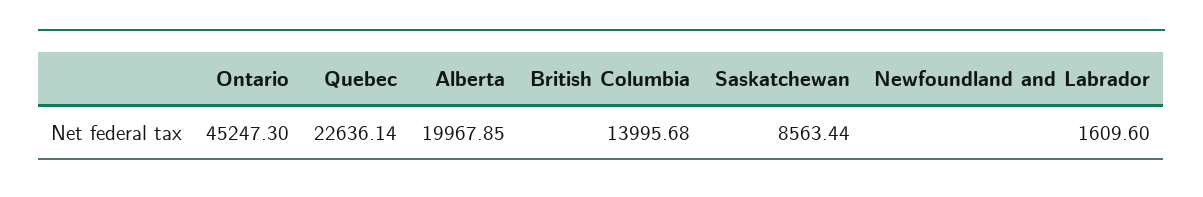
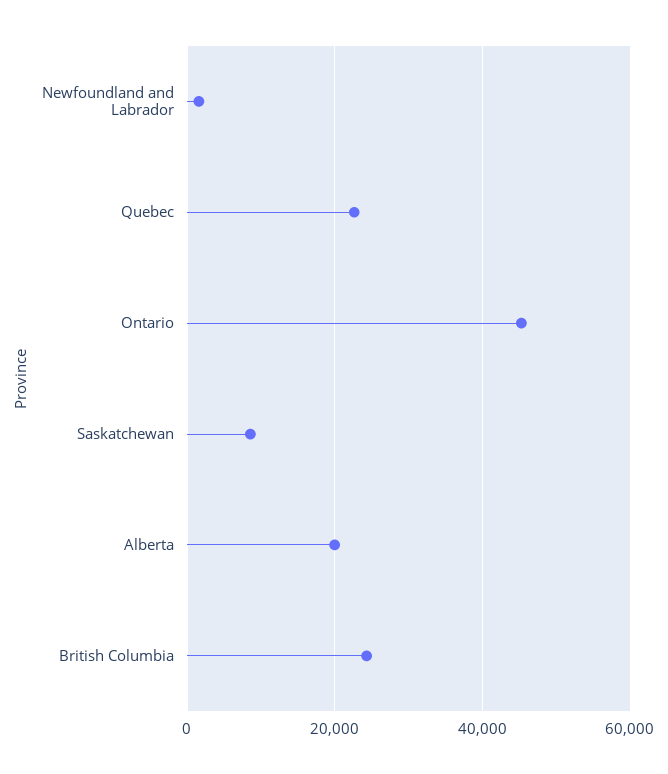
  {
    "Ontario": 45247.3,
    "Quebec": 22636.14,
    "Alberta": 19967.85,
-   "British Columbia": 13995.68,
+   "British Columbia": 24000,
    "Saskatchewan": 8563.44,
    "Newfoundland and Labrador": 1609.6
  }

